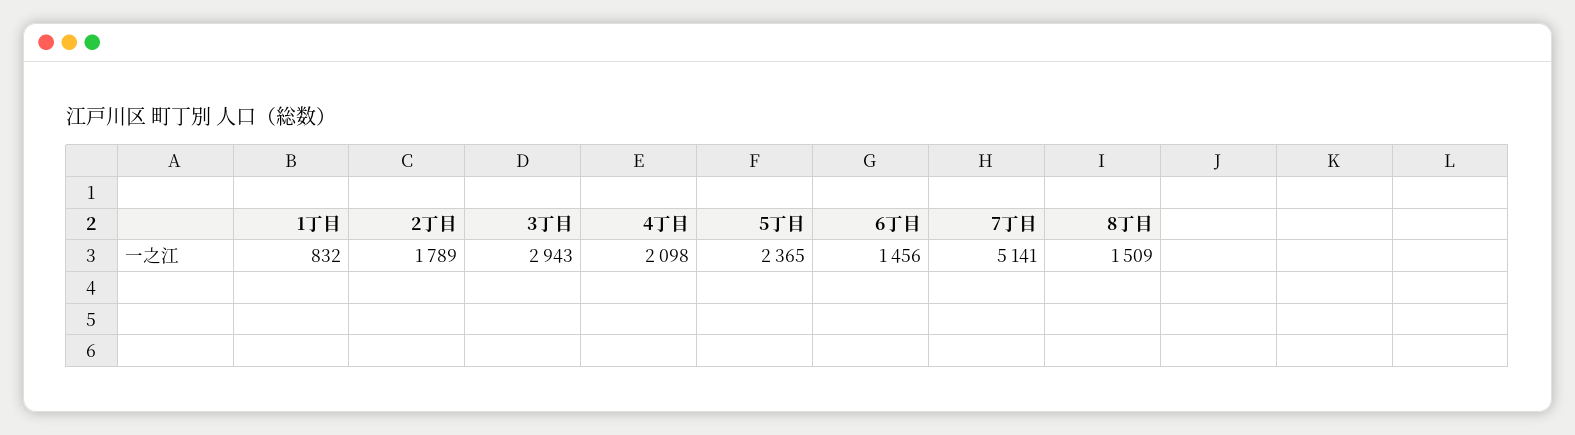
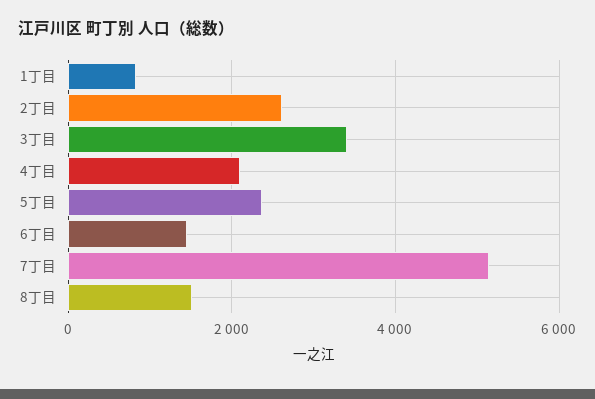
  {
    "1丁目": 832,
-   "2丁目": 1789,
+   "2丁目": 2600,
-   "3丁目": 2943,
+   "3丁目": 3400,
    "4丁目": 2098,
    "5丁目": 2365,
    "6丁目": 1456,
    "7丁目": 5141,
    "8丁目": 1509
  }

